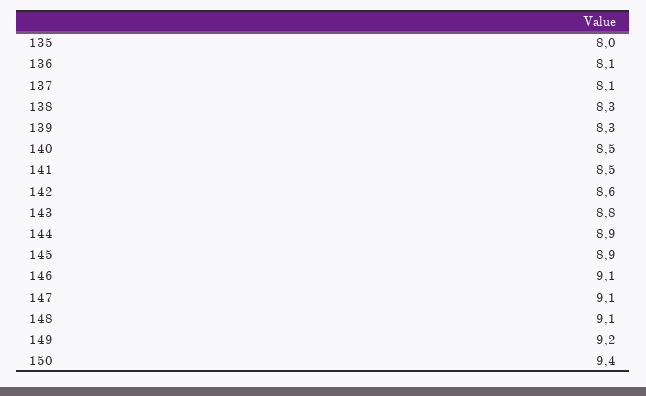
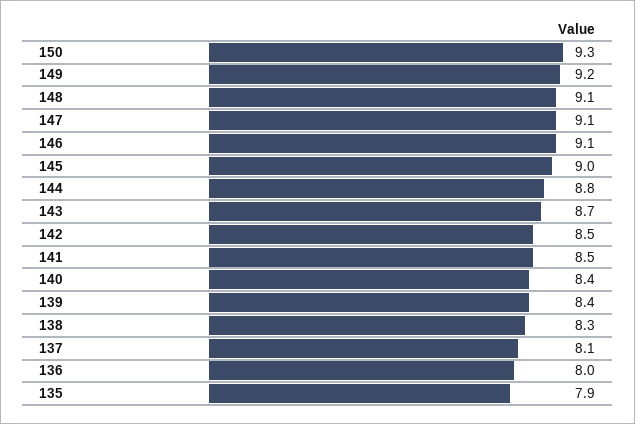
  {
-   "135": 8,
+   "135": 7.9,
-   "136": 8.1,
+   "136": 8,
    "137": 8.1,
    "138": 8.3,
-   "139": 8.3,
+   "139": 8.4,
-   "140": 8.5,
+   "140": 8.4,
    "141": 8.5,
-   "142": 8.6,
+   "142": 8.5,
-   "143": 8.8,
+   "143": 8.7,
-   "144": 8.9,
+   "144": 8.8,
-   "145": 8.9,
+   "145": 9,
    "146": 9.1,
    "147": 9.1,
    "148": 9.1,
    "149": 9.2,
-   "150": 9.4
+   "150": 9.3
  }

